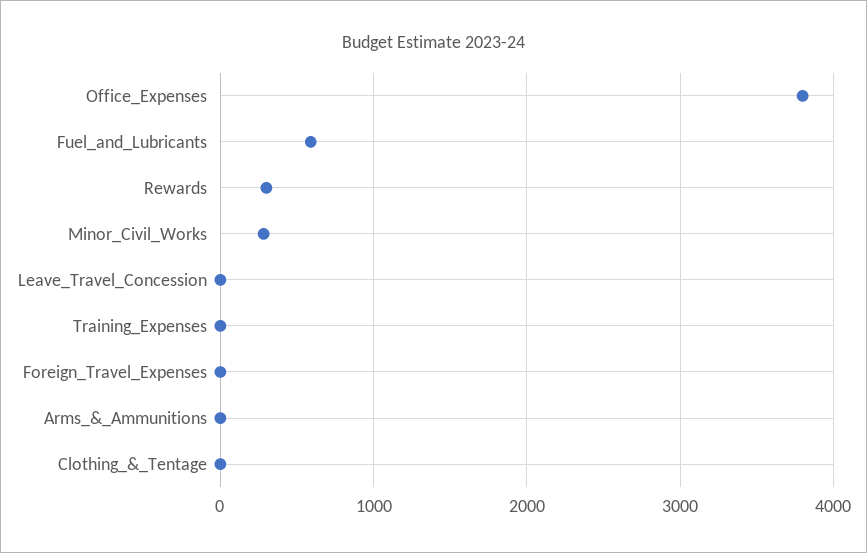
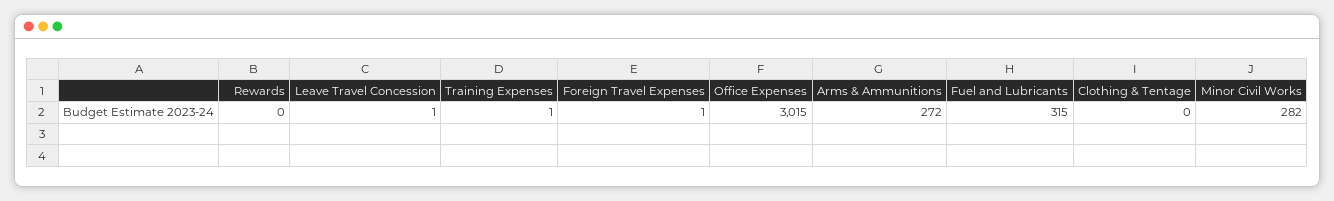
  {
-   "Office_Expenses": 3800,
+   "Office_Expenses": 3015,
-   "Fuel_and_Lubricants": 600,
+   "Fuel_and_Lubricants": 315,
-   "Rewards": 300,
+   "Rewards": 0,
    "Minor_Civil_Works": 282,
    "Leave_Travel_Concession": 1,
    "Training_Expenses": 1,
    "Foreign_Travel_Expenses": 1,
-   "Arms_&_Ammunitions": 0,
+   "Arms_&_Ammunitions": 272,
    "Clothing_&_Tentage": 0
  }

